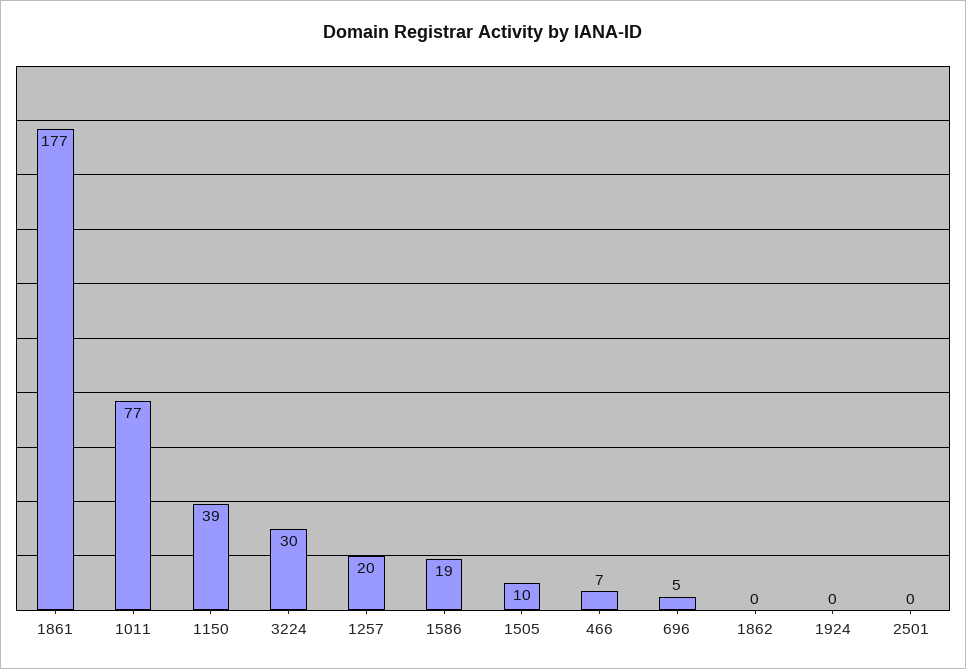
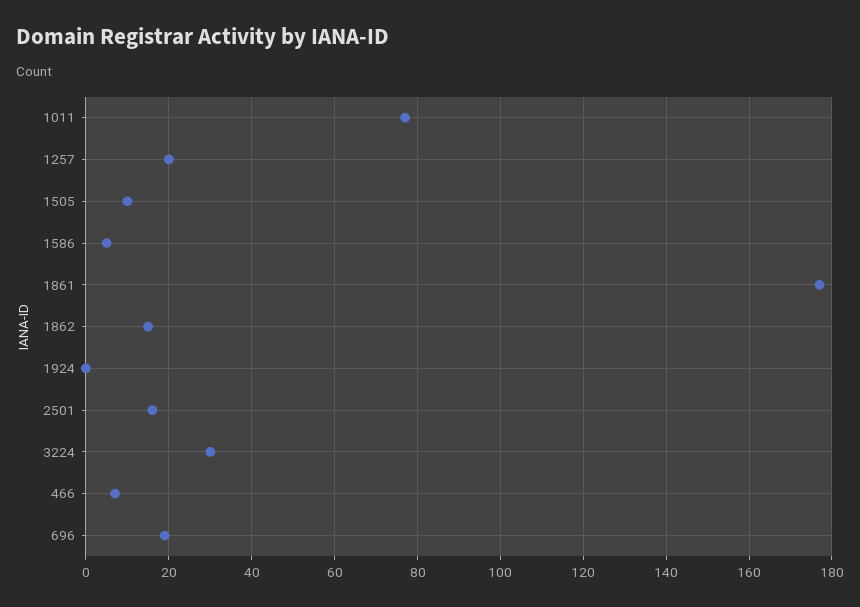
  {
    "1861": 177,
    "1011": 77,
-   "1150": 39,
    "3224": 30,
    "1257": 20,
-   "1586": 19,
+   "1586": 5,
    "1505": 10,
    "466": 7,
-   "696": 5,
+   "696": 20,
-   "1862": 0,
+   "1862": 15,
    "1924": 0,
-   "2501": 0
+   "2501": 15
  }

